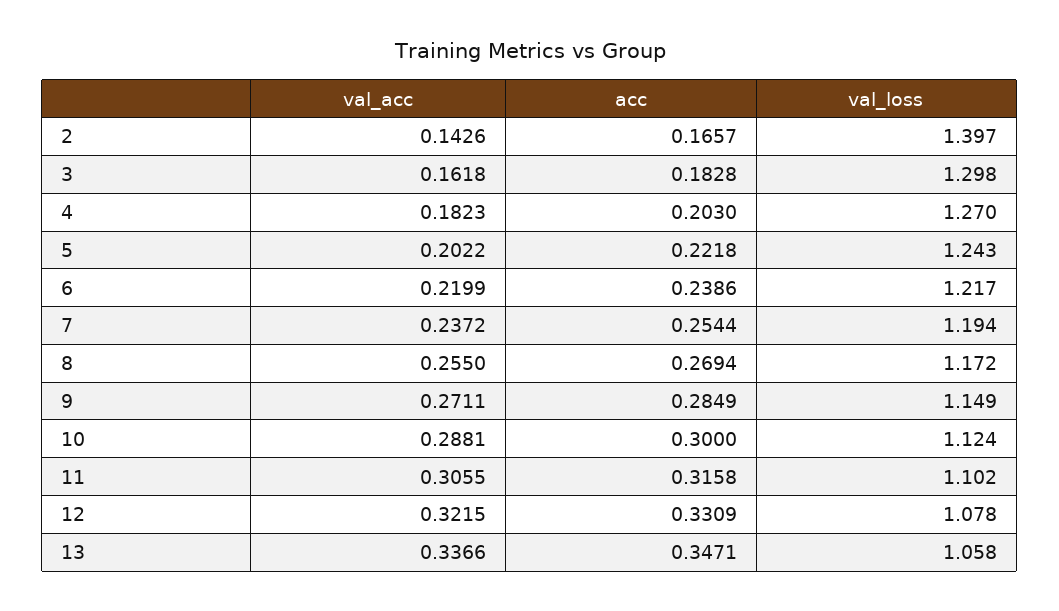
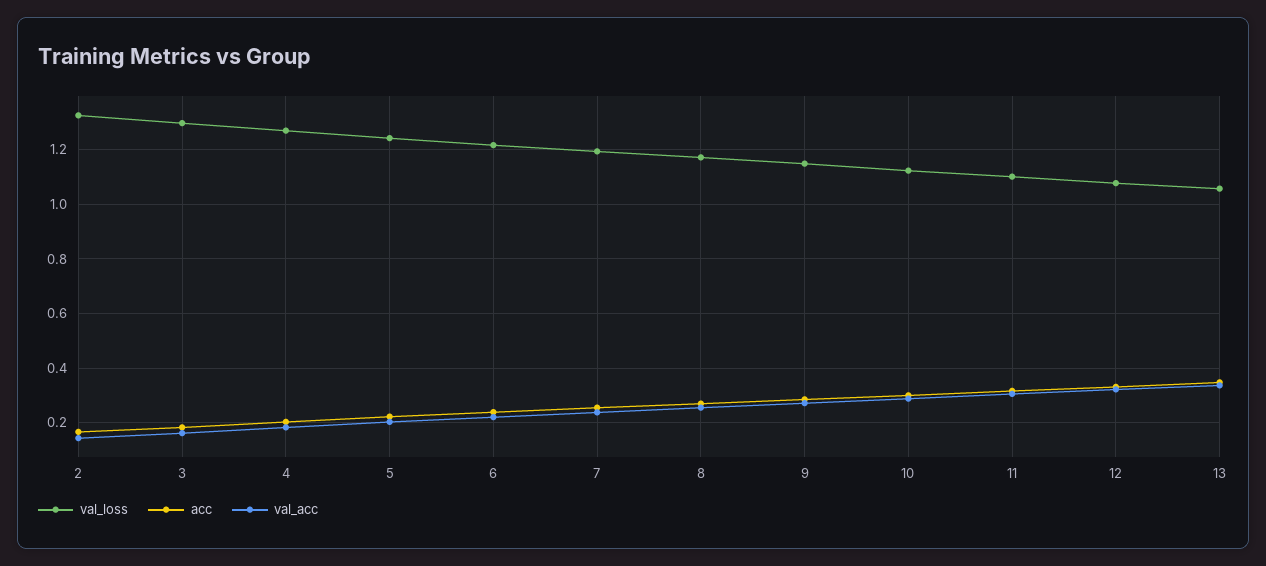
  {
    "val_acc": {
      "2": 0.1426,
      "3": 0.1618,
      "4": 0.1823,
      "5": 0.2022,
      "6": 0.2199,
      "7": 0.2372,
      "8": 0.255,
      "9": 0.2711,
      "10": 0.2881,
      "11": 0.3055,
      "12": 0.3215,
      "13": 0.3366
    },
    "acc": {
      "2": 0.1657,
      "3": 0.1828,
      "4": 0.203,
      "5": 0.2218,
      "6": 0.2386,
      "7": 0.2544,
      "8": 0.2694,
      "9": 0.2849,
      "10": 0.3,
      "11": 0.3158,
      "12": 0.3309,
      "13": 0.3471
    },
    "val_loss": {
-     "2": 1.397,
+     "2": 1.325,
      "3": 1.298,
      "4": 1.27,
      "5": 1.243,
      "6": 1.217,
      "7": 1.194,
      "8": 1.172,
      "9": 1.149,
      "10": 1.124,
      "11": 1.102,
      "12": 1.078,
      "13": 1.058
    }
  }

